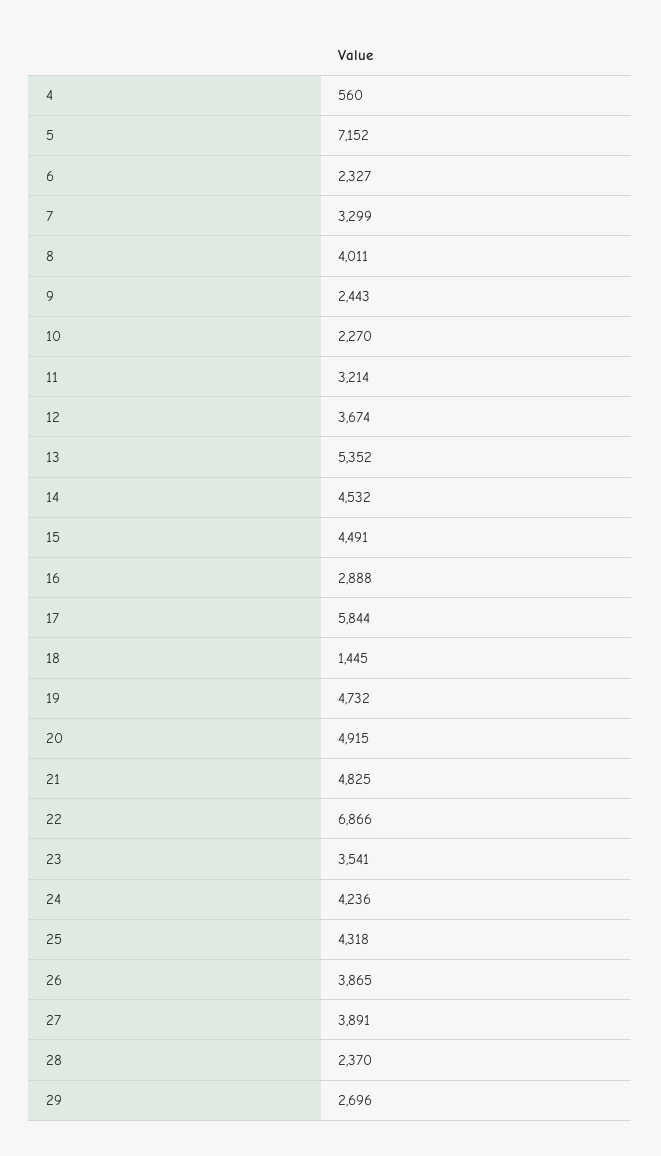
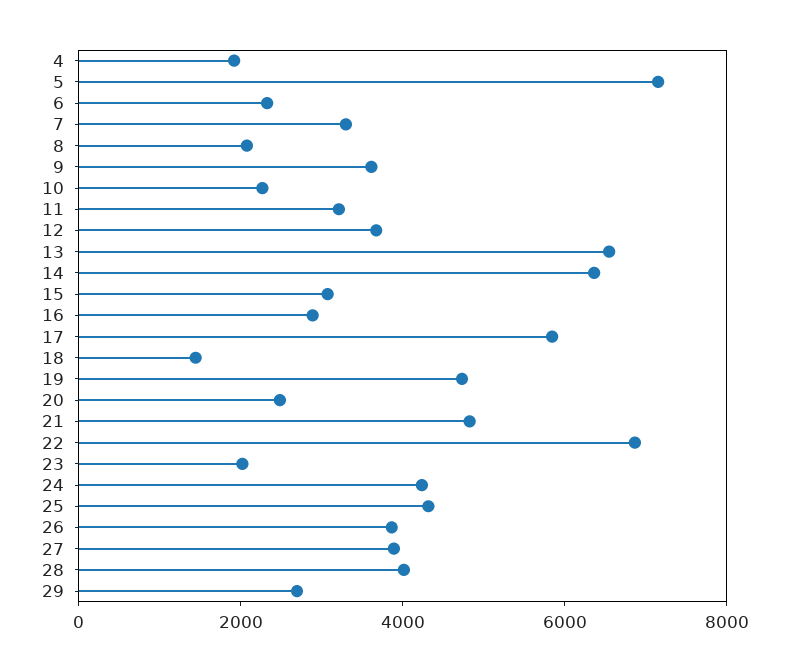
  {
-   "4": 560,
+   "4": 2000,
    "5": 7152,
    "6": 2327,
    "7": 3299,
-   "8": 4011,
+   "8": 2000,
-   "9": 2443,
+   "9": 3500,
    "10": 2270,
    "11": 3214,
    "12": 3674,
-   "13": 5352,
+   "13": 6500,
-   "14": 4532,
+   "14": 6500,
-   "15": 4491,
+   "15": 3000,
    "16": 2888,
    "17": 5844,
    "18": 1445,
    "19": 4732,
-   "20": 4915,
+   "20": 2500,
    "21": 4825,
    "22": 6866,
-   "23": 3541,
+   "23": 2000,
    "24": 4236,
    "25": 4318,
    "26": 3865,
    "27": 3891,
-   "28": 2370,
+   "28": 4000,
    "29": 2696
  }

